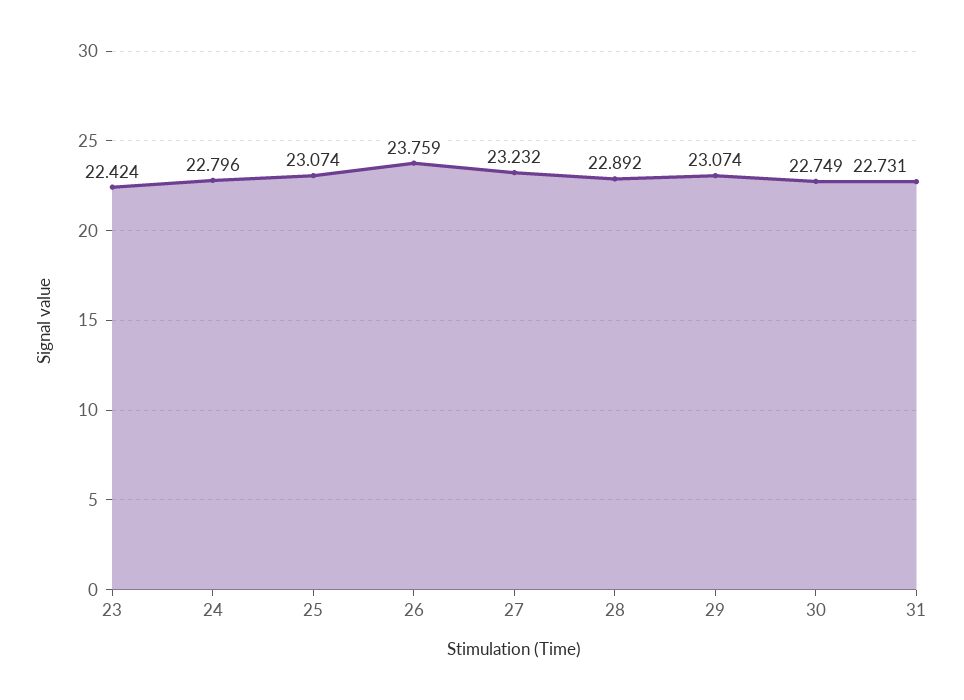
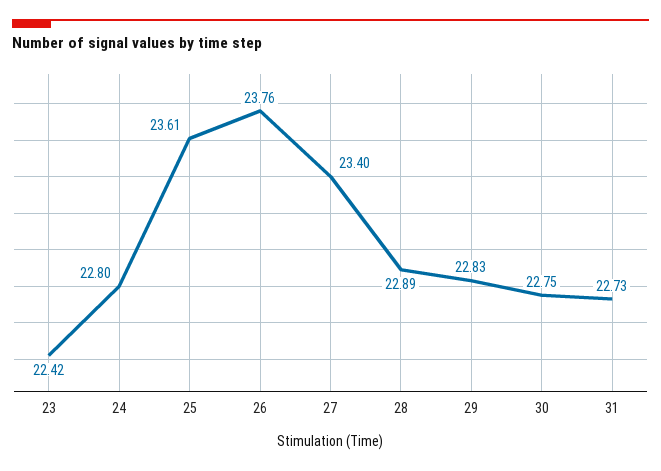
  {
    "23": 22.424,
    "24": 22.796,
-   "25": 23.074,
+   "25": 23.61,
    "26": 23.759,
-   "27": 23.232,
+   "27": 23.4,
    "28": 22.892,
-   "29": 23.074,
+   "29": 22.83,
    "30": 22.749,
    "31": 22.731
  }

